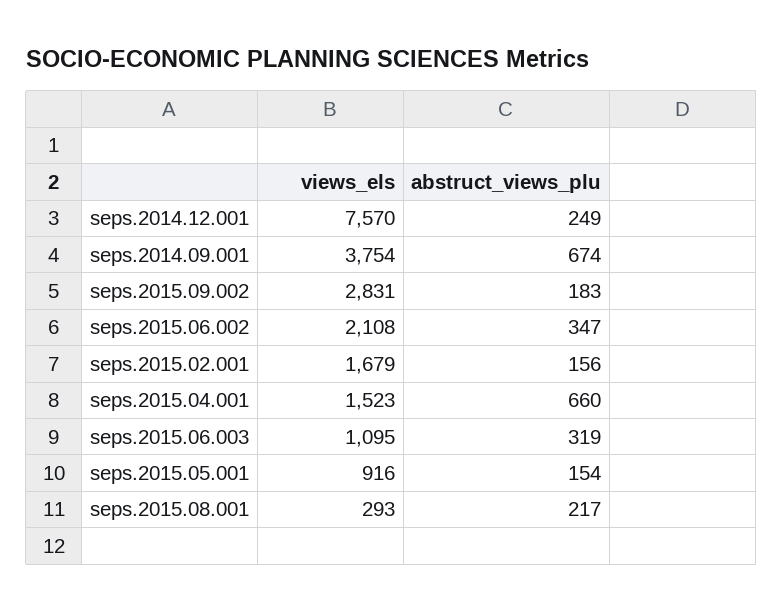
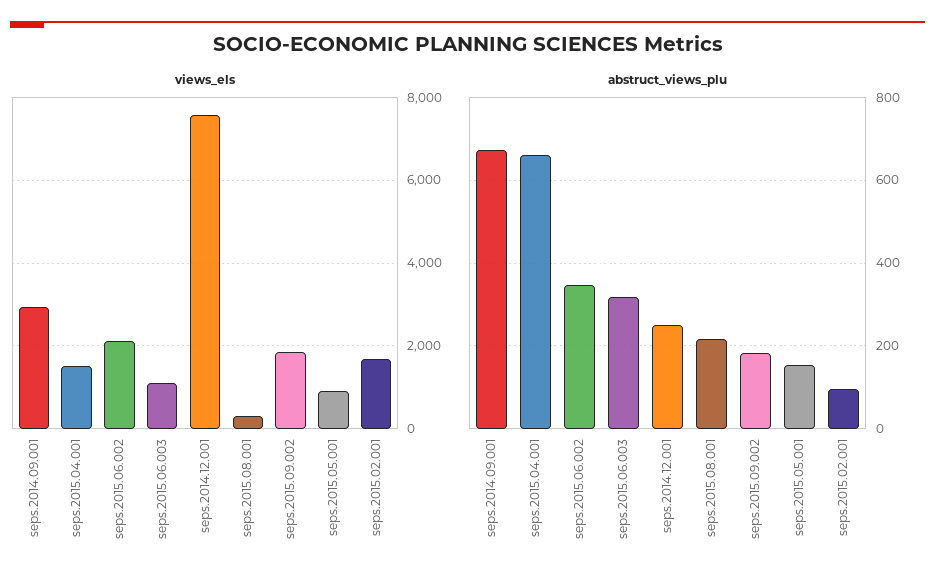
  {
    "views_els": {
      "seps.2014.12.001": 7570,
-     "seps.2014.09.001": 3754,
+     "seps.2014.09.001": 3000,
-     "seps.2015.09.002": 2831,
+     "seps.2015.09.002": 1800,
      "seps.2015.06.002": 2108,
      "seps.2015.02.001": 1679,
      "seps.2015.04.001": 1523,
      "seps.2015.06.003": 1095,
      "seps.2015.05.001": 916,
      "seps.2015.08.001": 293
    },
    "abstruct_views_plu": {
      "seps.2014.12.001": 249,
      "seps.2014.09.001": 674,
      "seps.2015.09.002": 183,
      "seps.2015.06.002": 347,
-     "seps.2015.02.001": 156,
+     "seps.2015.02.001": 100,
      "seps.2015.04.001": 660,
      "seps.2015.06.003": 319,
      "seps.2015.05.001": 154,
      "seps.2015.08.001": 217
    }
  }

